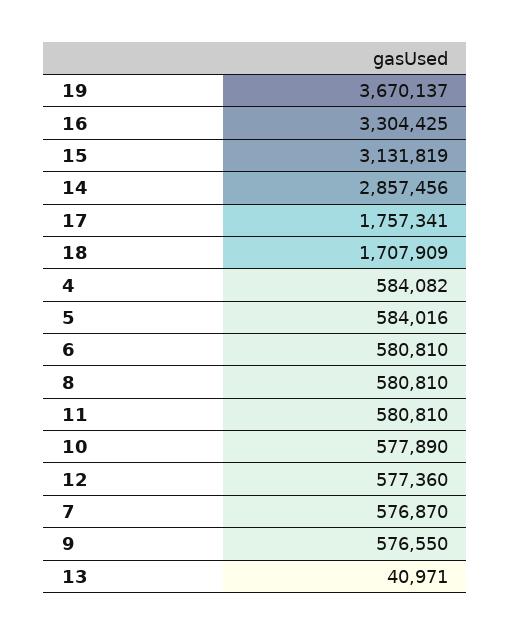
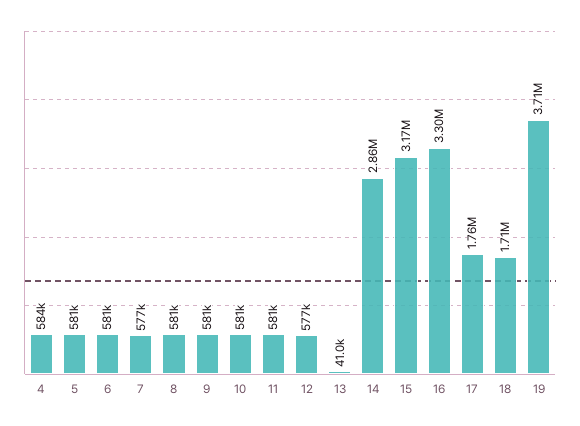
  {
-   "19": 3670137,
+   "19": 3710000,
    "16": 3304425,
-   "15": 3131819,
+   "15": 3170000,
    "14": 2857456,
    "17": 1757341,
    "18": 1707909,
    "4": 584082,
-   "5": 584016,
+   "5": 581000,
    "6": 580810,
    "8": 580810,
    "11": 580810,
-   "10": 577890,
+   "10": 581000,
    "12": 577360,
    "7": 576870,
-   "9": 576550,
+   "9": 581000,
    "13": 40971
  }

